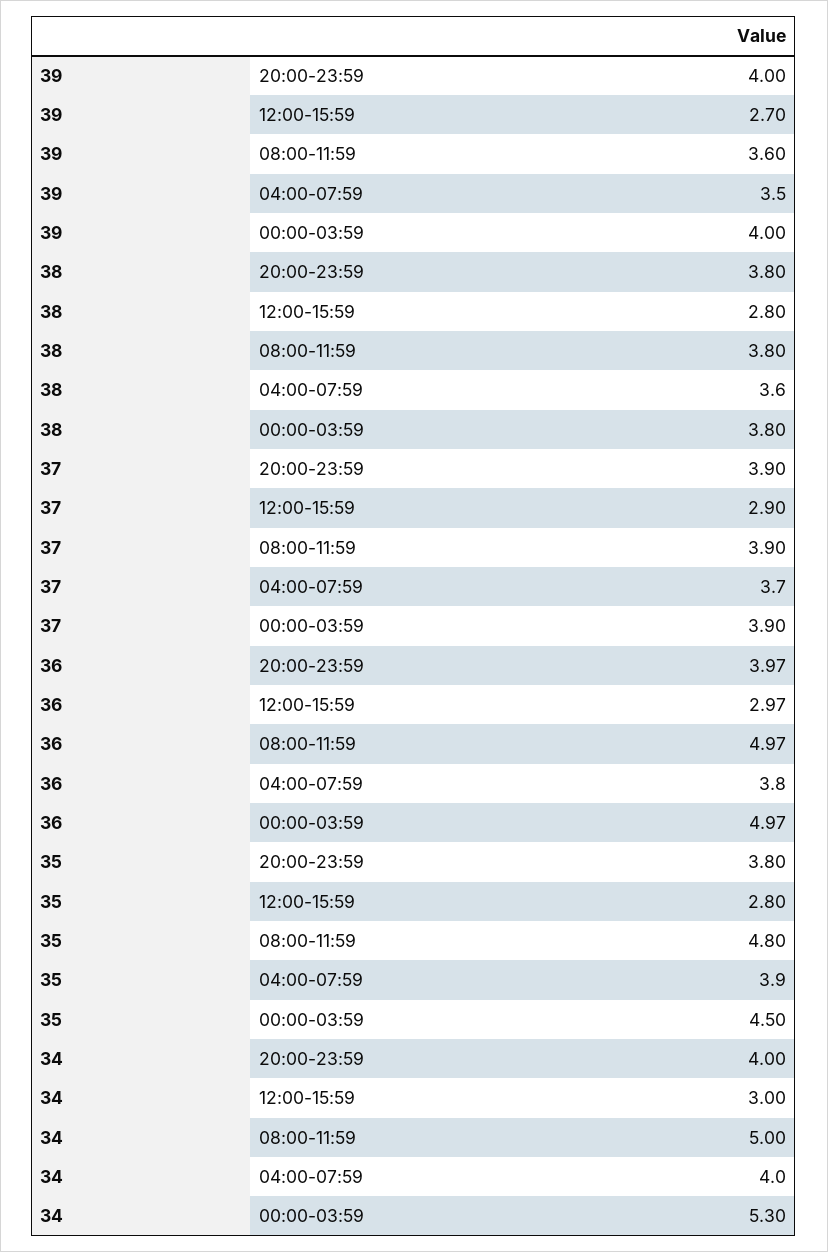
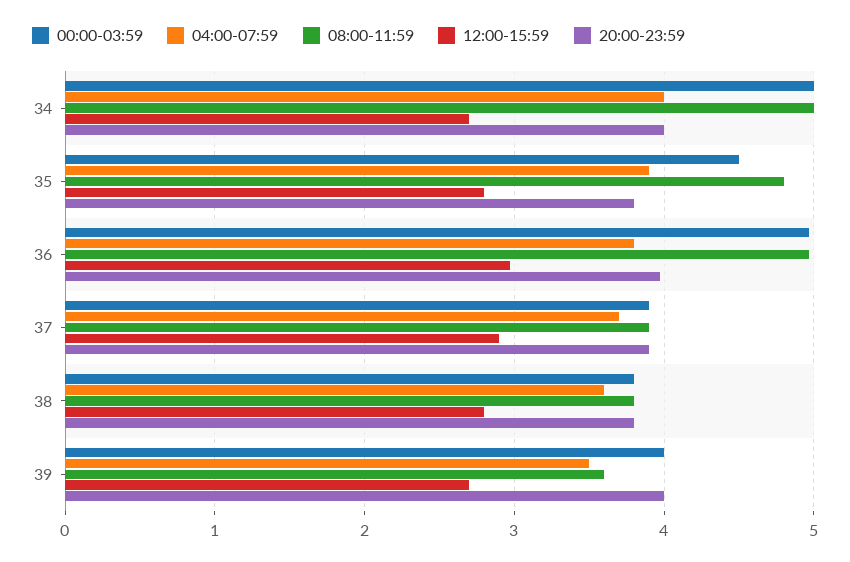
  {
    "20:00-23:59": {
      "39": 4,
      "38": 3.8,
      "37": 3.9,
      "36": 3.97,
      "35": 3.8,
      "34": 4
    },
    "12:00-15:59": {
      "39": 2.7,
      "38": 2.8,
      "37": 2.9,
      "36": 2.97,
      "35": 2.8,
-     "34": 3
+     "34": 2.7
    },
    "08:00-11:59": {
      "39": 3.6,
      "38": 3.8,
      "37": 3.9,
      "36": 4.97,
      "35": 4.8,
      "34": 5
    },
    "04:00-07:59": {
      "39": 3.5,
      "38": 3.6,
      "37": 3.7,
      "36": 3.8,
      "35": 3.9,
      "34": 4
    },
    "00:00-03:59": {
      "39": 4,
      "38": 3.8,
      "37": 3.9,
      "36": 4.97,
      "35": 4.5,
-     "34": 5.3
+     "34": 5
    }
  }

